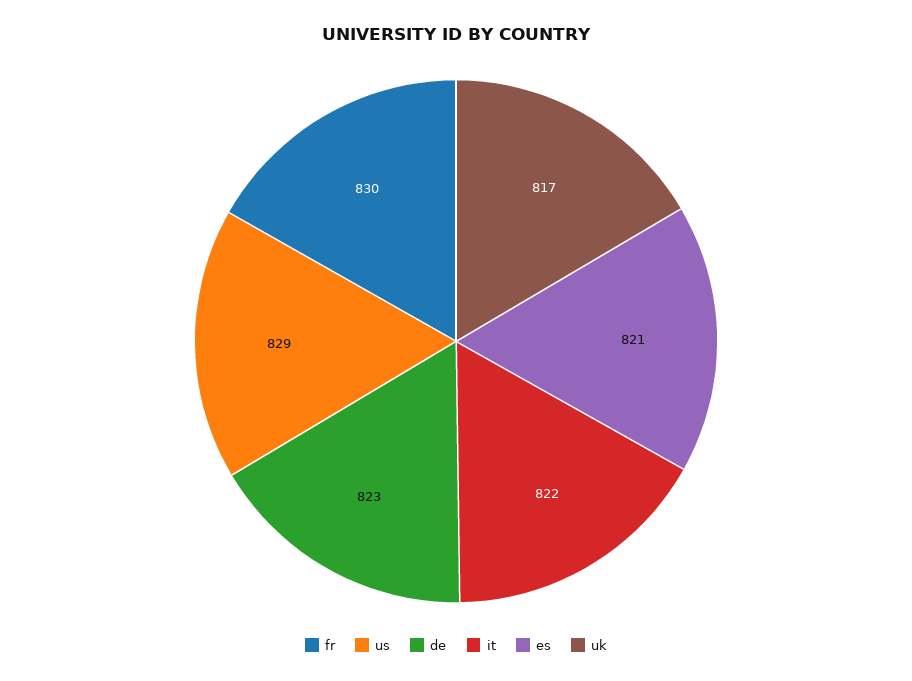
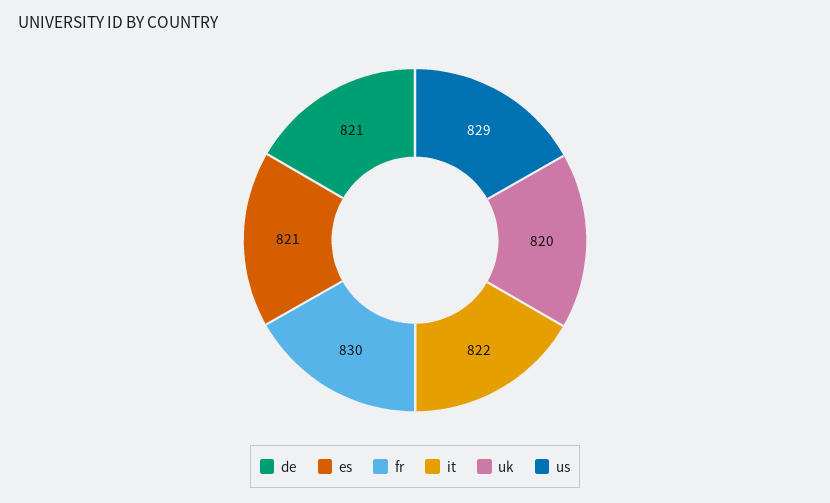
  {
    "fr": 830,
    "us": 829,
-   "de": 823,
+   "de": 821,
    "it": 822,
    "es": 821,
-   "uk": 817
+   "uk": 820
  }

